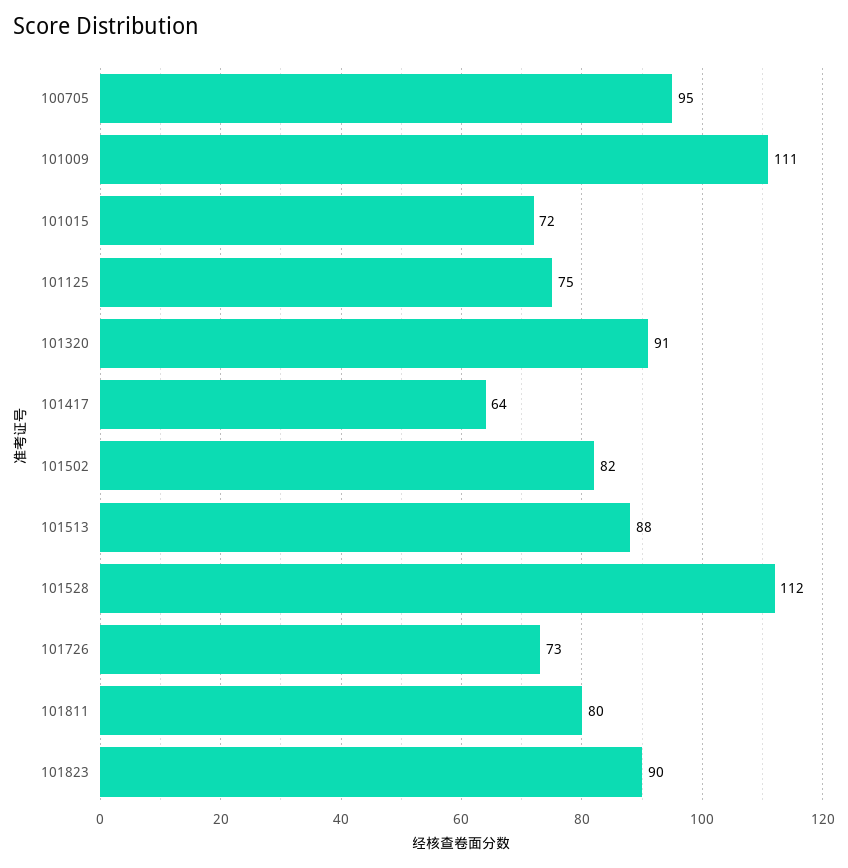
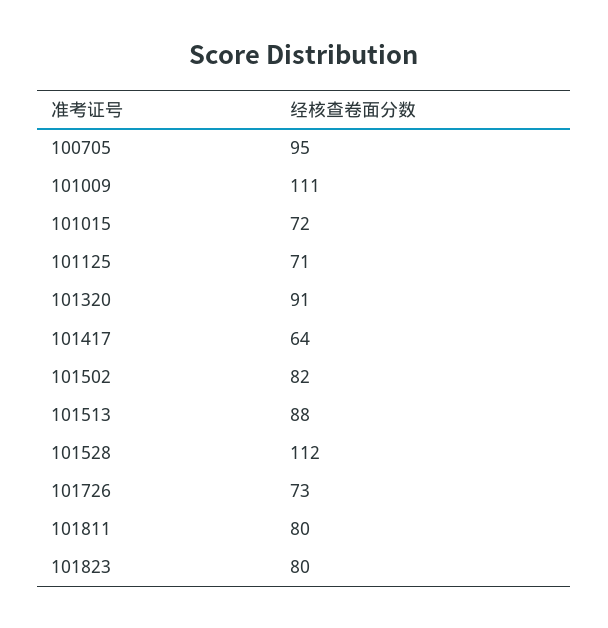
  {
    "100705": 95,
    "101009": 111,
    "101015": 72,
-   "101125": 75,
+   "101125": 71,
    "101320": 91,
    "101417": 64,
    "101502": 82,
    "101513": 88,
    "101528": 112,
    "101726": 73,
    "101811": 80,
-   "101823": 90
+   "101823": 80
  }

